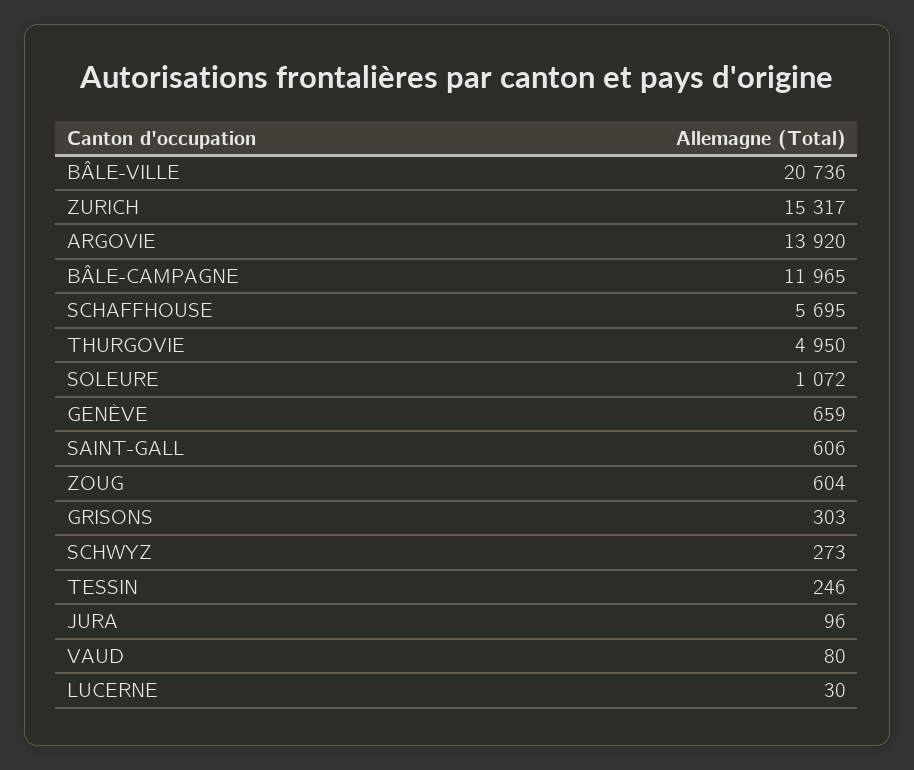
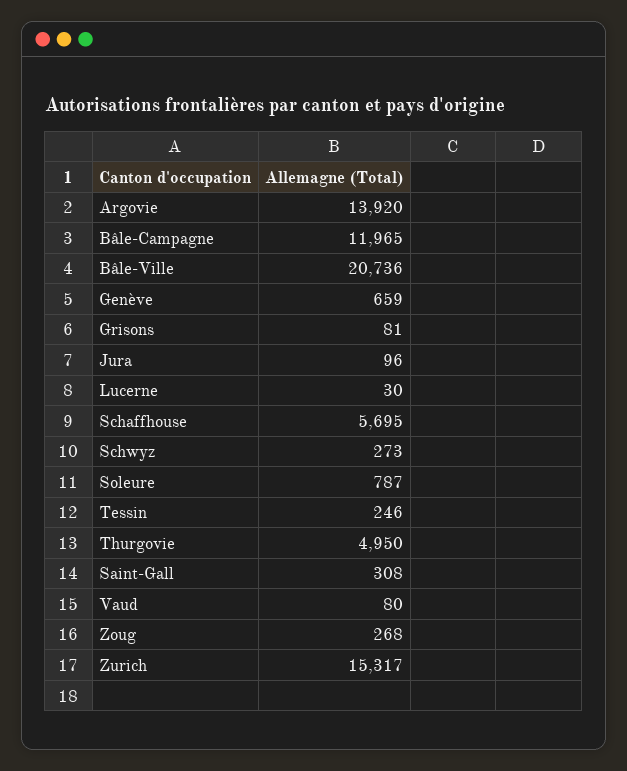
  {
    "BÂLE-VILLE": 20736,
    "ZURICH": 15317,
    "ARGOVIE": 13920,
    "BÂLE-CAMPAGNE": 11965,
    "SCHAFFHOUSE": 5695,
    "THURGOVIE": 4950,
-   "SOLEURE": 1072,
+   "SOLEURE": 787,
    "GENÈVE": 659,
-   "SAINT-GALL": 606,
+   "SAINT-GALL": 308,
-   "ZOUG": 604,
+   "ZOUG": 268,
-   "GRISONS": 303,
+   "GRISONS": 81,
    "SCHWYZ": 273,
    "TESSIN": 246,
    "JURA": 96,
    "VAUD": 80,
    "LUCERNE": 30
  }

